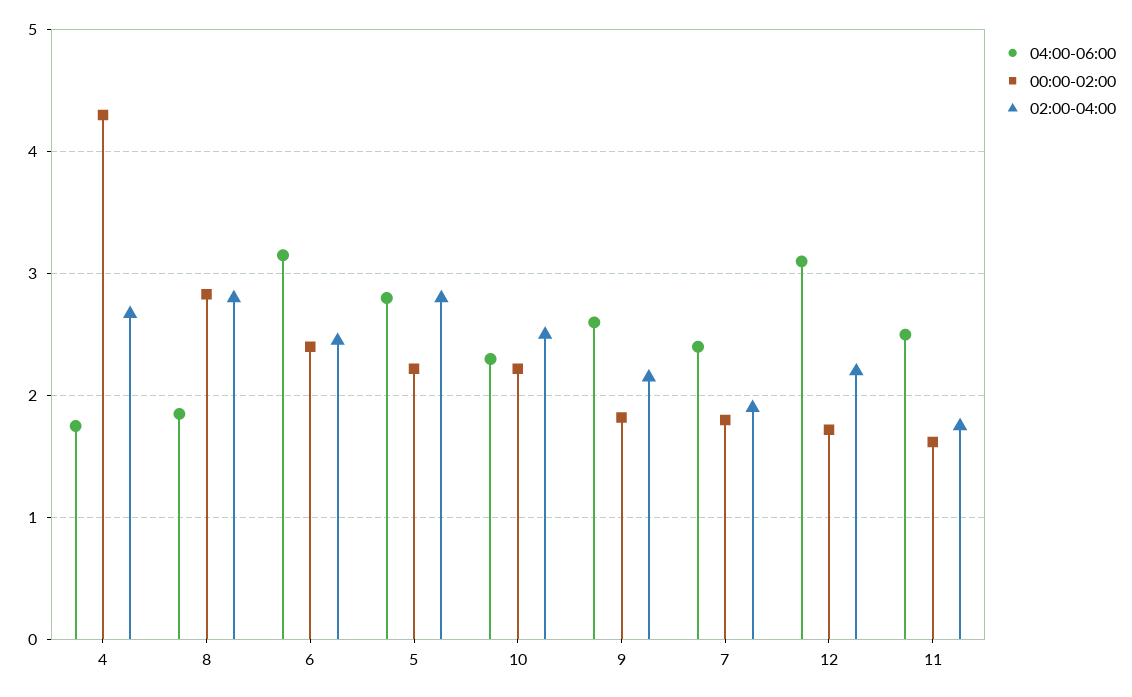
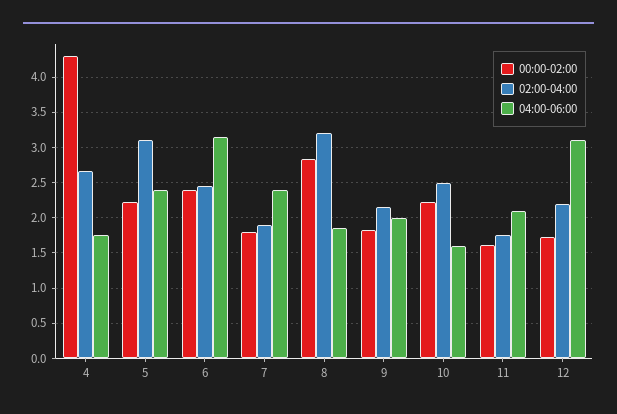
  {
    "04:00-06:00": {
      "4": 1.8,
      "8": 1.9,
      "6": 3.2,
-     "5": 2.8,
+     "5": 2.4,
-     "10": 2.3,
+     "10": 1.6,
-     "9": 2.6,
+     "9": 2,
      "7": 2.4,
      "12": 3.1,
-     "11": 2.5
+     "11": 2.1
    },
    "00:00-02:00": {
      "4": 4.3,
      "8": 2.8,
      "6": 2.4,
      "5": 2.2,
      "10": 2.2,
      "9": 1.8,
      "7": 1.8,
      "12": 1.7,
      "11": 1.6
    },
    "02:00-04:00": {
      "4": 2.7,
-     "8": 2.8,
+     "8": 3.2,
      "6": 2.5,
-     "5": 2.8,
+     "5": 3.1,
      "10": 2.5,
      "9": 2.2,
      "7": 1.9,
      "12": 2.2,
      "11": 1.8
    }
  }

